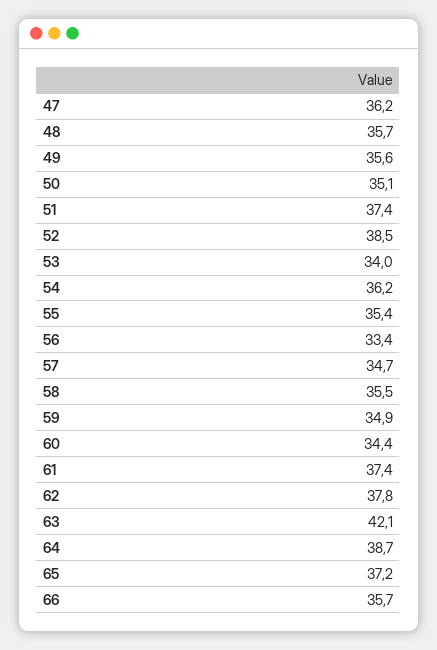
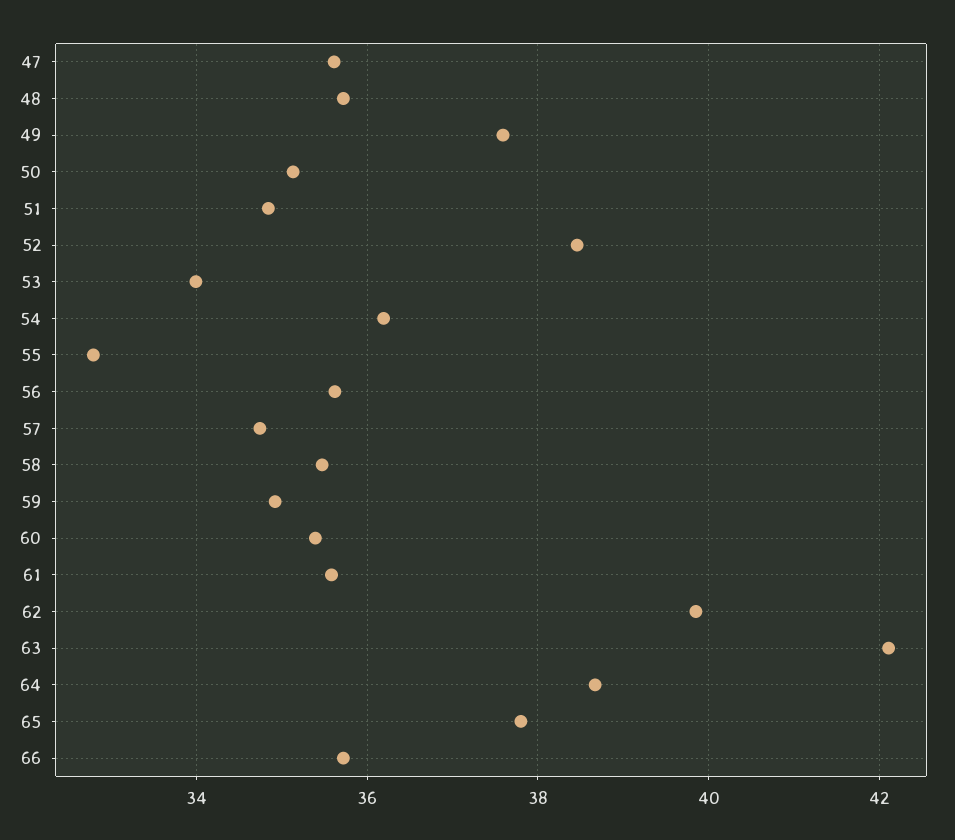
  {
-   "47": 36.2,
+   "47": 35.6,
    "48": 35.7,
-   "49": 35.6,
+   "49": 37.6,
    "50": 35.1,
-   "51": 37.4,
+   "51": 34.8,
    "52": 38.5,
    "53": 34,
    "54": 36.2,
-   "55": 35.4,
+   "55": 32.8,
-   "56": 33.4,
+   "56": 35.6,
    "57": 34.7,
    "58": 35.5,
    "59": 34.9,
-   "60": 34.4,
+   "60": 35.4,
-   "61": 37.4,
+   "61": 35.6,
-   "62": 37.8,
+   "62": 39.8,
    "63": 42.1,
    "64": 38.7,
-   "65": 37.2,
+   "65": 37.8,
    "66": 35.7
  }

